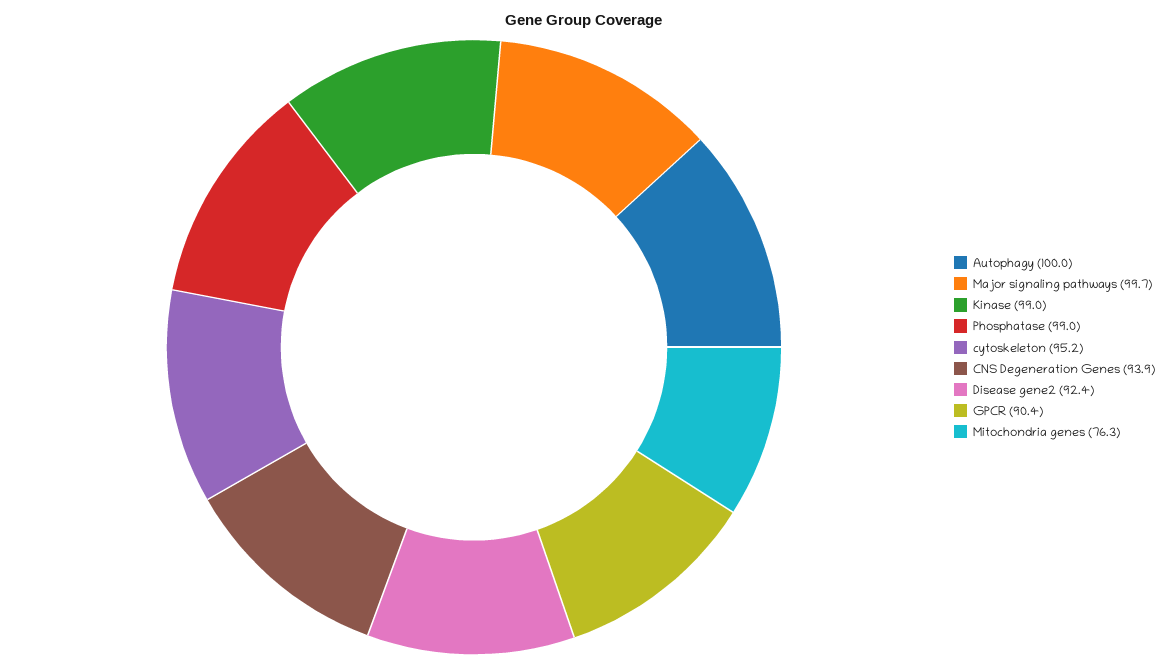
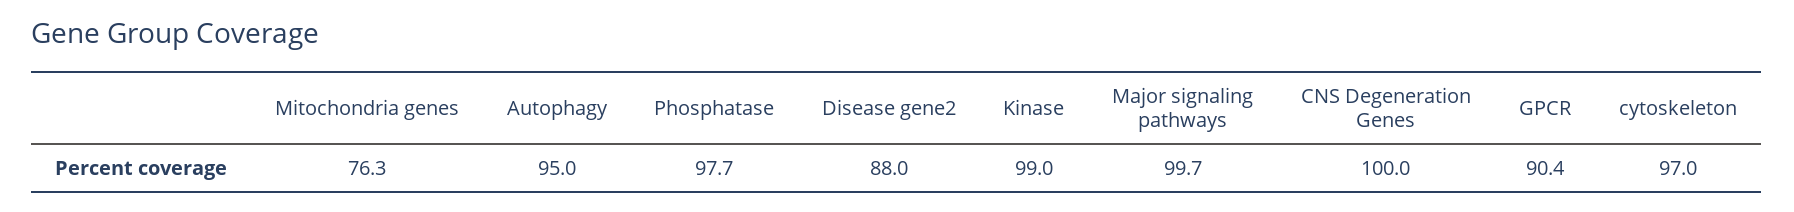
  {
-   "Autophagy": 100,
+   "Autophagy": 95,
    "Major signaling pathways": 99.7,
    "Kinase": 99,
-   "Phosphatase": 99,
+   "Phosphatase": 97.7,
-   "cytoskeleton": 95.2,
+   "cytoskeleton": 97,
-   "CNS Degeneration Genes": 93.9,
+   "CNS Degeneration Genes": 100,
-   "Disease gene2": 92.4,
+   "Disease gene2": 88,
    "GPCR": 90.4,
    "Mitochondria genes": 76.3
  }

